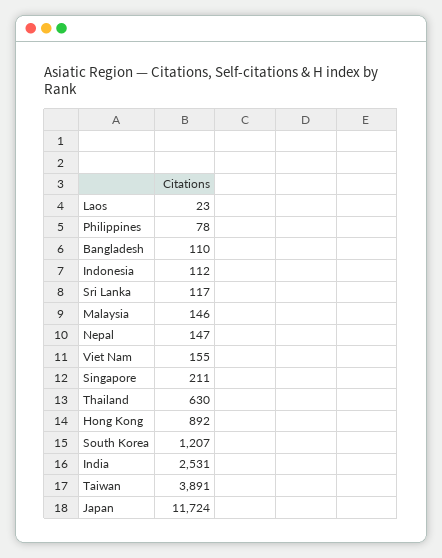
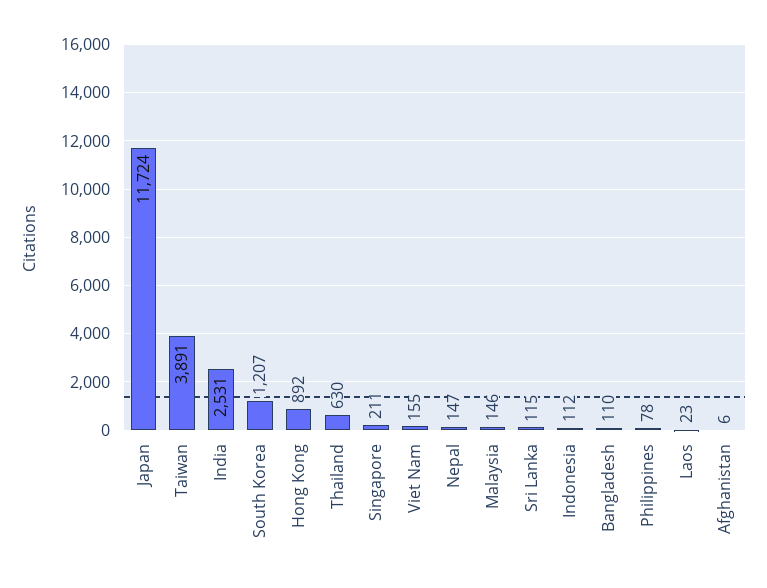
  {
    "Laos": 23,
    "Philippines": 78,
    "Bangladesh": 110,
    "Indonesia": 112,
-   "Sri Lanka": 117,
+   "Sri Lanka": 115,
    "Malaysia": 146,
    "Nepal": 147,
    "Viet Nam": 155,
    "Singapore": 211,
    "Thailand": 630,
    "Hong Kong": 892,
    "South Korea": 1207,
    "India": 2531,
    "Taiwan": 3891,
-   "Japan": 11724
+   "Japan": 11724,
+   "Afghanistan": 6
  }

